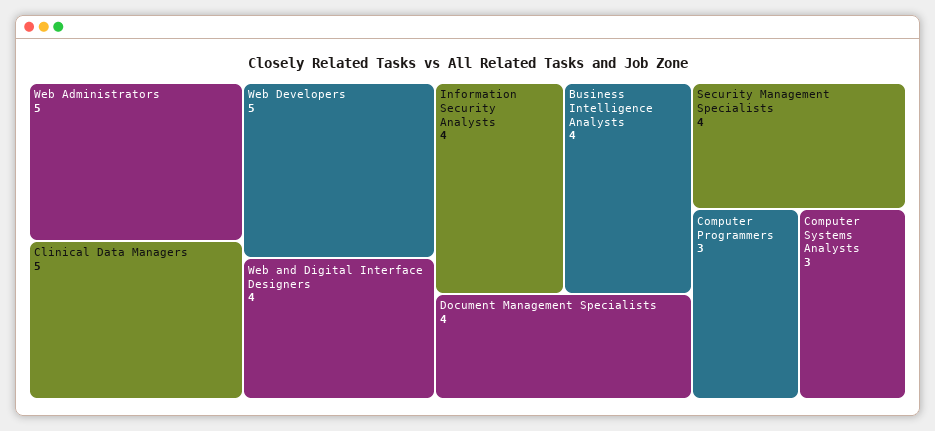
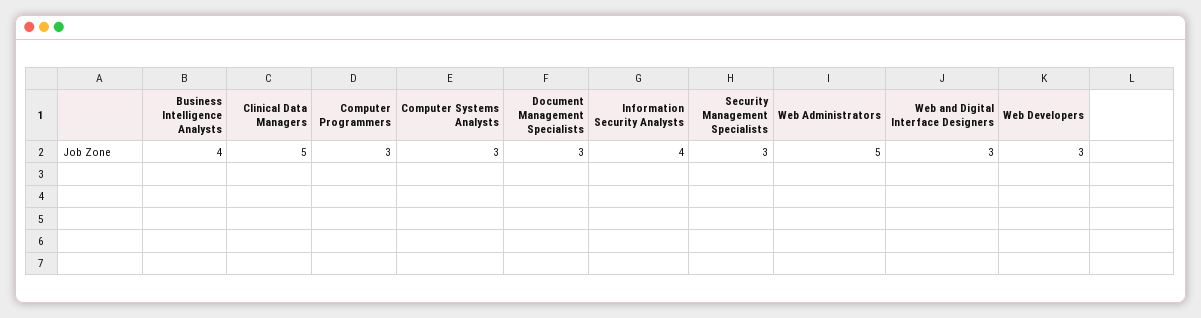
  {
    "Web Administrators": 5,
    "Clinical Data Managers": 5,
-   "Web Developers": 5,
+   "Web Developers": 3,
-   "Web and Digital Interface Designers": 4,
+   "Web and Digital Interface Designers": 3,
    "Information Security Analysts": 4,
    "Business Intelligence Analysts": 4,
-   "Document Management Specialists": 4,
+   "Document Management Specialists": 3,
-   "Security Management Specialists": 4,
+   "Security Management Specialists": 3,
    "Computer Programmers": 3,
    "Computer Systems Analysts": 3
  }

